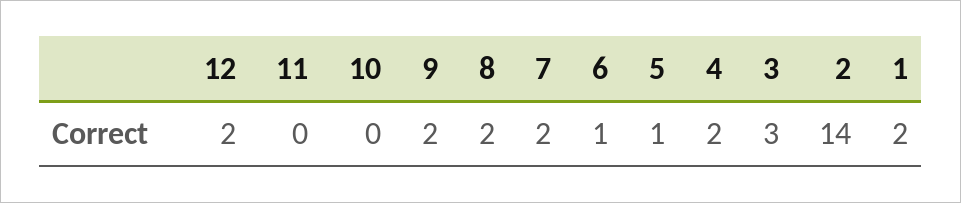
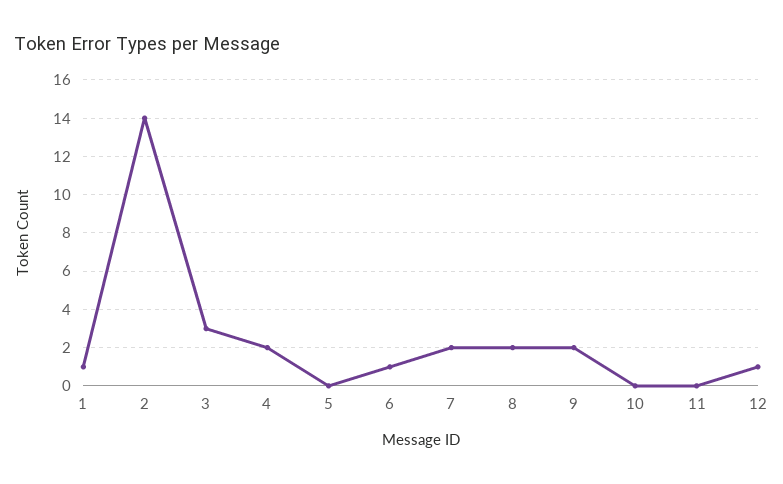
  {
-   "12": 2,
+   "12": 1,
    "11": 0,
    "10": 0,
    "9": 2,
    "8": 2,
    "7": 2,
    "6": 1,
-   "5": 1,
+   "5": 0,
    "4": 2,
    "3": 3,
    "2": 14,
-   "1": 2
+   "1": 1
  }

